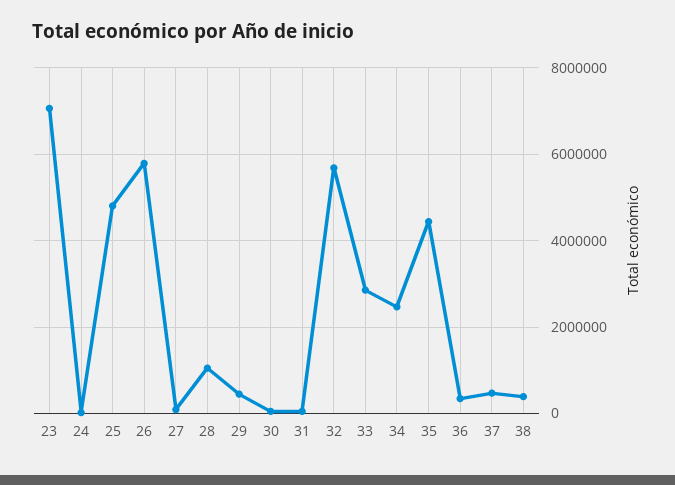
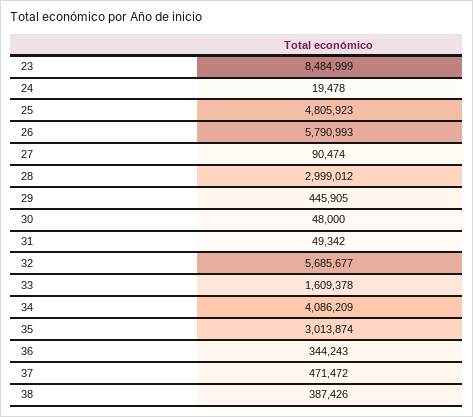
  {
-   "23": 7000000,
+   "23": 8484999,
    "24": 19478,
    "25": 4805923,
    "26": 5790993,
    "27": 90474,
-   "28": 1000000,
+   "28": 2999012,
    "29": 445905,
    "30": 48000,
    "31": 49342,
    "32": 5685677,
-   "33": 2800000,
+   "33": 1609378,
-   "34": 2400000,
+   "34": 4086209,
-   "35": 4400000,
+   "35": 3013874,
    "36": 344243,
    "37": 471472,
    "38": 387426
  }

